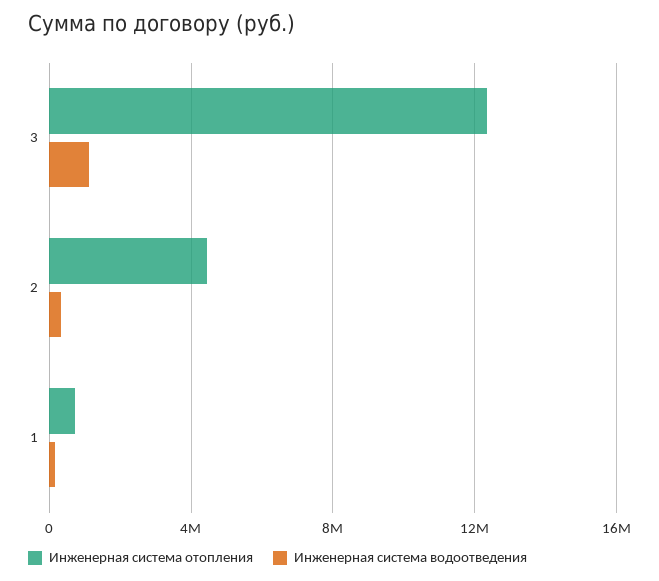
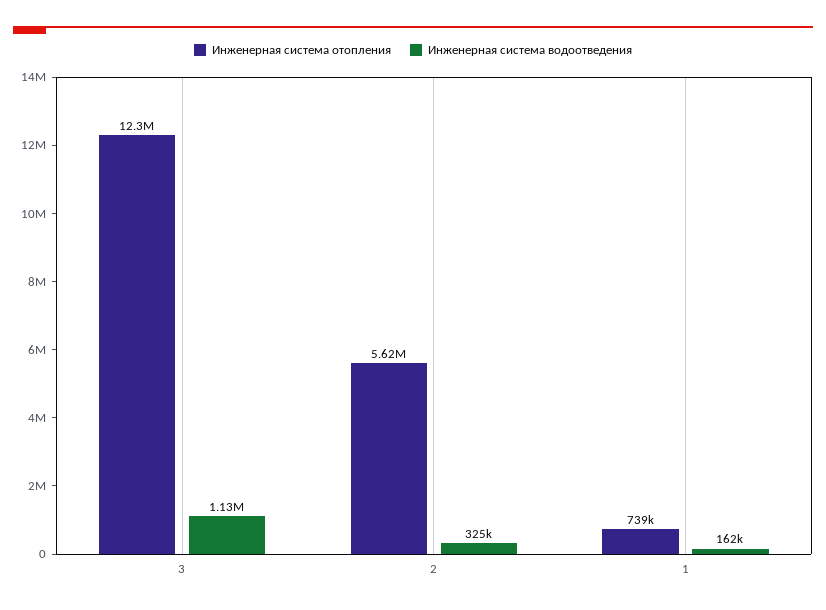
  {
    "Инженерная система отопления": {
      "3": 12300000,
-     "2": 4500000,
+     "2": 5620000,
      "1": 739000
    },
    "Инженерная система водоотведения": {
      "3": 1130000,
      "2": 325000,
      "1": 162000
    }
  }

